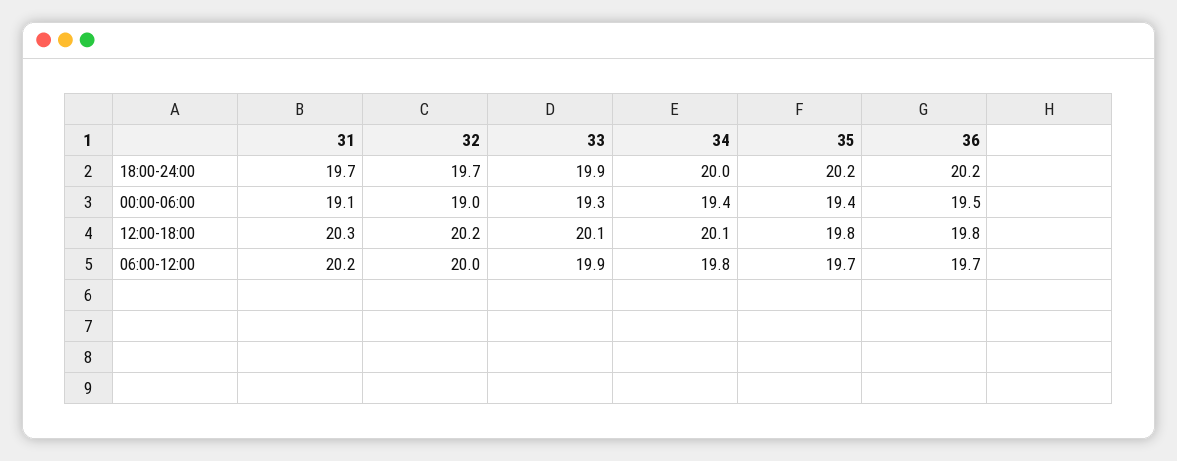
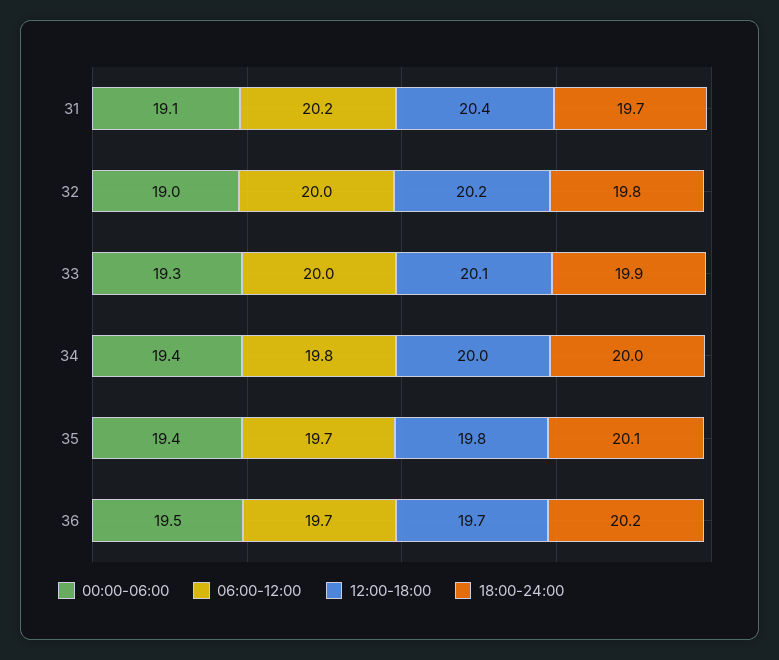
  {
    "18:00-24:00": {
      "31": 19.7,
-     "32": 19.7,
+     "32": 19.8,
      "33": 19.9,
      "34": 20,
-     "35": 20.2,
+     "35": 20.1,
      "36": 20.2
    },
    "00:00-06:00": {
      "31": 19.1,
      "32": 19,
      "33": 19.3,
      "34": 19.4,
      "35": 19.4,
      "36": 19.5
    },
    "12:00-18:00": {
-     "31": 20.3,
+     "31": 20.4,
      "32": 20.2,
      "33": 20.1,
-     "34": 20.1,
+     "34": 20,
      "35": 19.8,
-     "36": 19.8
+     "36": 19.7
    },
    "06:00-12:00": {
      "31": 20.2,
      "32": 20,
-     "33": 19.9,
+     "33": 20,
      "34": 19.8,
      "35": 19.7,
      "36": 19.7
    }
  }

